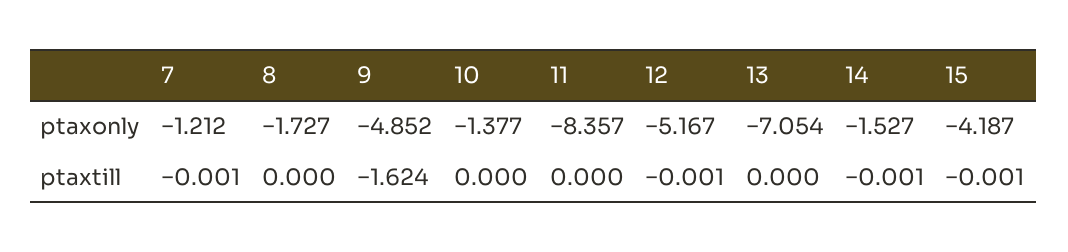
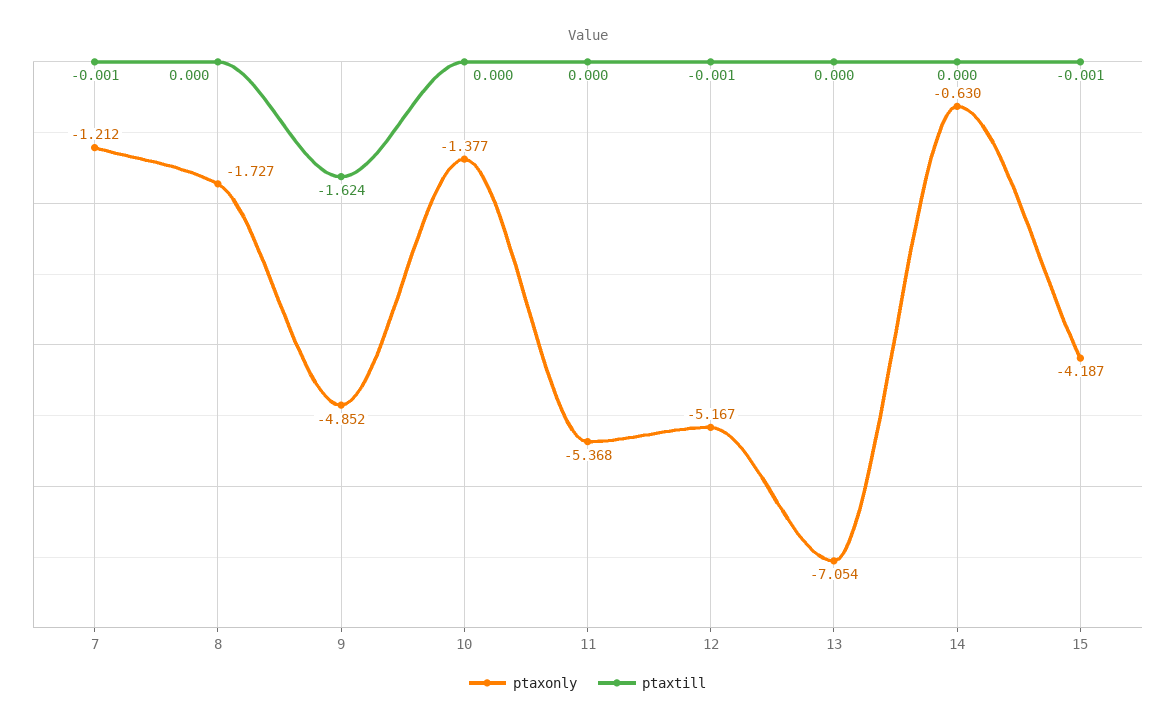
  {
    "ptaxonly": {
      "7": -1.212,
      "8": -1.727,
      "9": -4.852,
      "10": -1.377,
-     "11": -8.357,
+     "11": -5.368,
      "12": -5.167,
      "13": -7.054,
-     "14": -1.527,
+     "14": -0.63,
      "15": -4.187
    },
    "ptaxtill": {
      "7": -0.001,
      "8": 0,
      "9": -1.624,
      "10": 0,
      "11": 0,
      "12": -0.001,
      "13": 0,
-     "14": -0.001,
+     "14": 0,
      "15": -0.001
    }
  }

